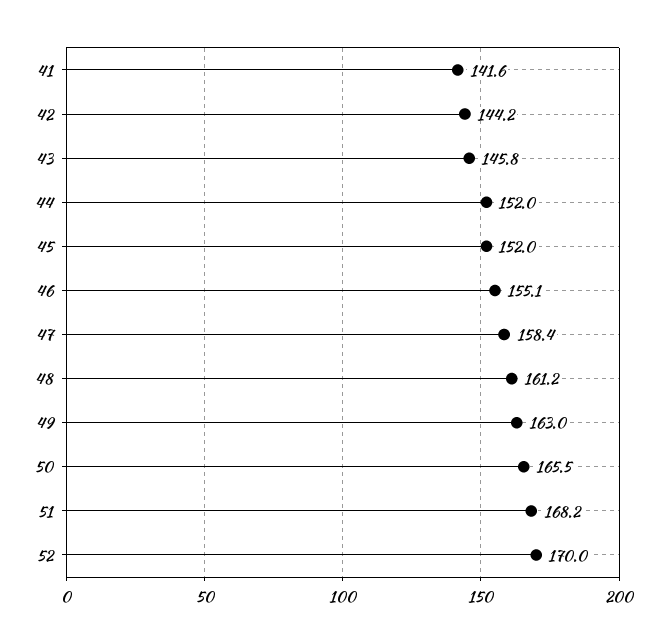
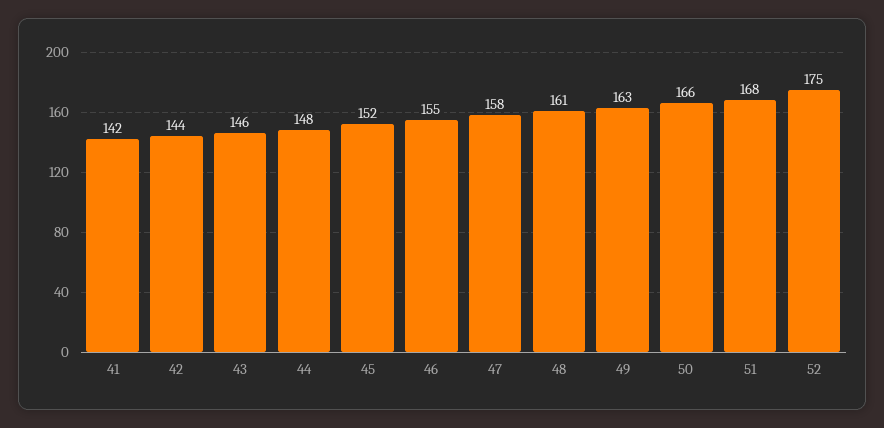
  {
    "41": 141.6,
    "42": 144.2,
    "43": 145.8,
-   "44": 152,
+   "44": 148,
    "45": 152,
    "46": 155.1,
    "47": 158.4,
    "48": 161.2,
    "49": 163,
    "50": 165.5,
    "51": 168.2,
-   "52": 170
+   "52": 175
  }

